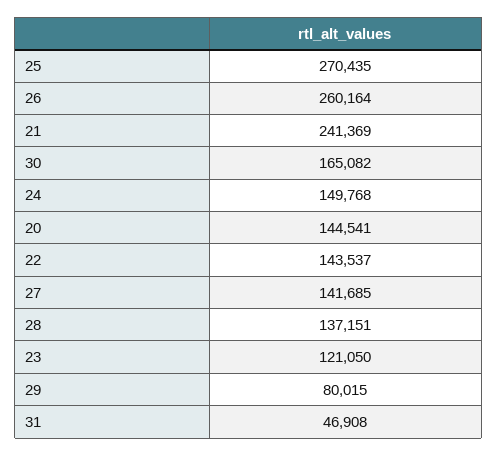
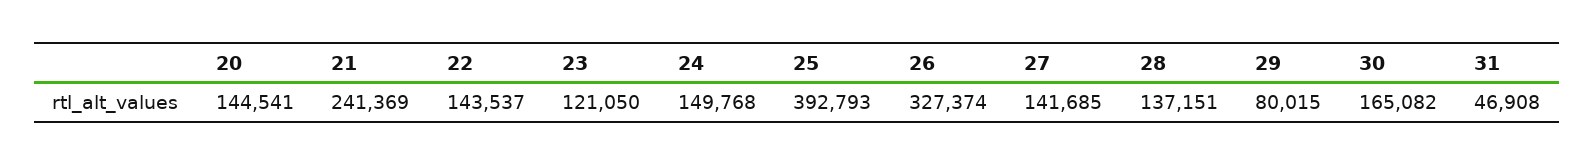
  {
-   "25": 270435,
+   "25": 392793,
-   "26": 260164,
+   "26": 327374,
    "21": 241369,
    "30": 165082,
    "24": 149768,
    "20": 144541,
    "22": 143537,
    "27": 141685,
    "28": 137151,
    "23": 121050,
    "29": 80015,
    "31": 46908
  }

